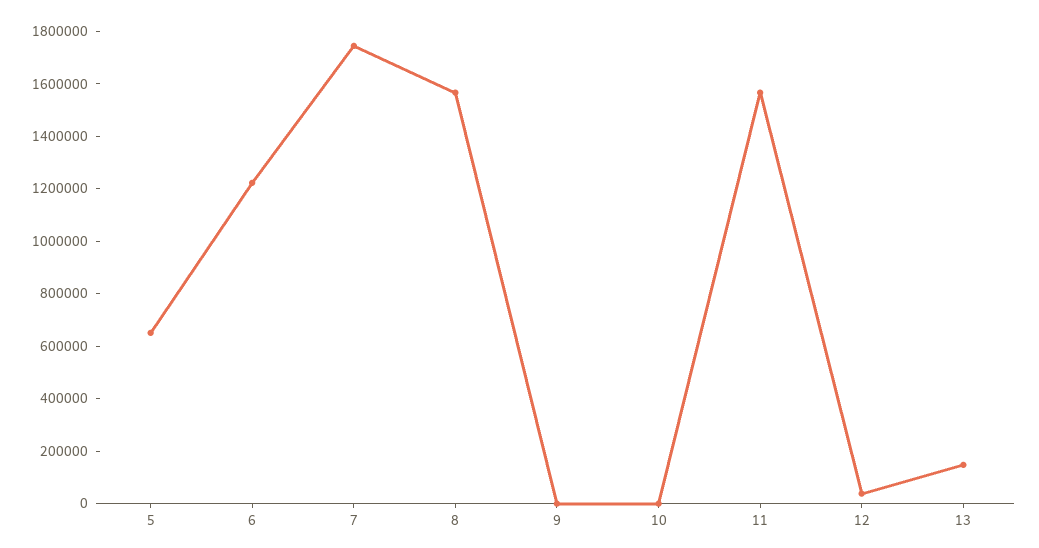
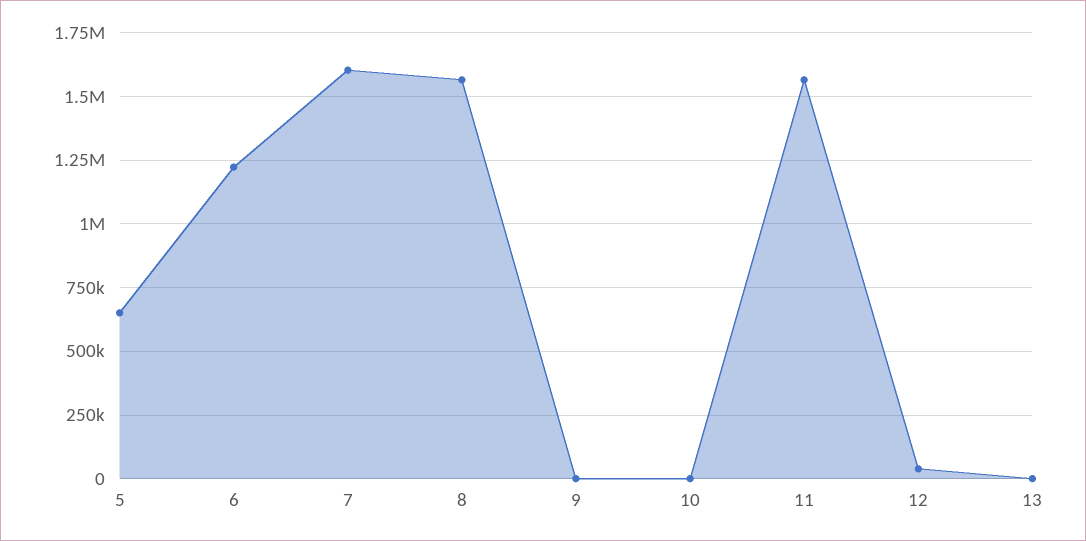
  {
    "5": 650000,
    "6": 1225000,
-   "7": 1750000,
+   "7": 1600000,
    "8": 1575000,
    "9": 0,
    "10": 0,
    "11": 1575000,
    "12": 50000,
-   "13": 150000
+   "13": 0
  }

